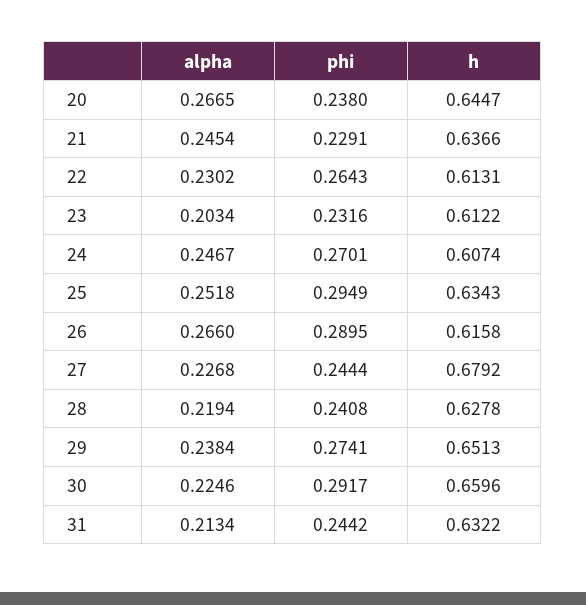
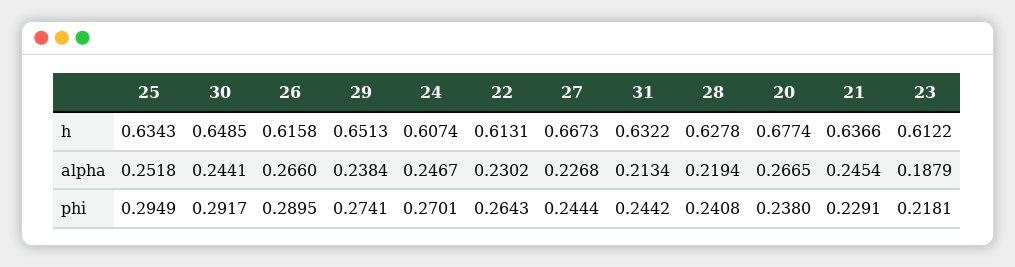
  {
    "alpha": {
      "20": 0.2665,
      "21": 0.2454,
      "22": 0.2302,
-     "23": 0.2034,
+     "23": 0.1879,
      "24": 0.2467,
      "25": 0.2518,
      "26": 0.266,
      "27": 0.2268,
      "28": 0.2194,
      "29": 0.2384,
-     "30": 0.2246,
+     "30": 0.2441,
      "31": 0.2134
    },
    "phi": {
      "20": 0.238,
      "21": 0.2291,
      "22": 0.2643,
-     "23": 0.2316,
+     "23": 0.2181,
      "24": 0.2701,
      "25": 0.2949,
      "26": 0.2895,
      "27": 0.2444,
      "28": 0.2408,
      "29": 0.2741,
      "30": 0.2917,
      "31": 0.2442
    },
    "h": {
-     "20": 0.6447,
+     "20": 0.6774,
      "21": 0.6366,
      "22": 0.6131,
      "23": 0.6122,
      "24": 0.6074,
      "25": 0.6343,
      "26": 0.6158,
-     "27": 0.6792,
+     "27": 0.6673,
      "28": 0.6278,
      "29": 0.6513,
-     "30": 0.6596,
+     "30": 0.6485,
      "31": 0.6322
    }
  }

